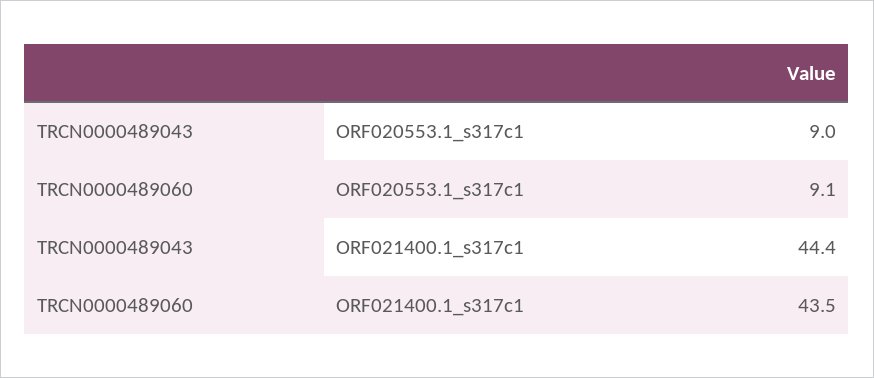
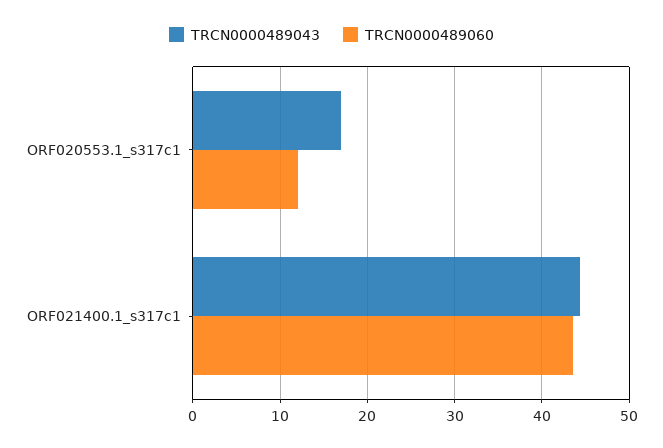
  {
    "TRCN0000489043": {
-     "ORF020553.1_s317c1": 9,
+     "ORF020553.1_s317c1": 17,
      "ORF021400.1_s317c1": 44.4
    },
    "TRCN0000489060": {
-     "ORF020553.1_s317c1": 9.1,
+     "ORF020553.1_s317c1": 12,
      "ORF021400.1_s317c1": 43.5
    }
  }

